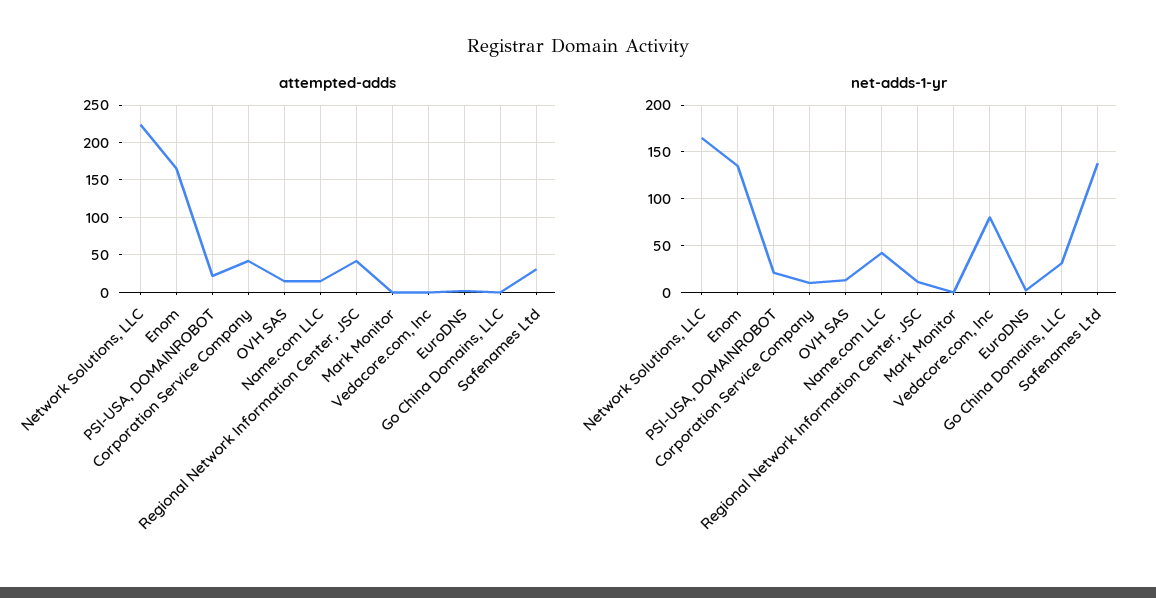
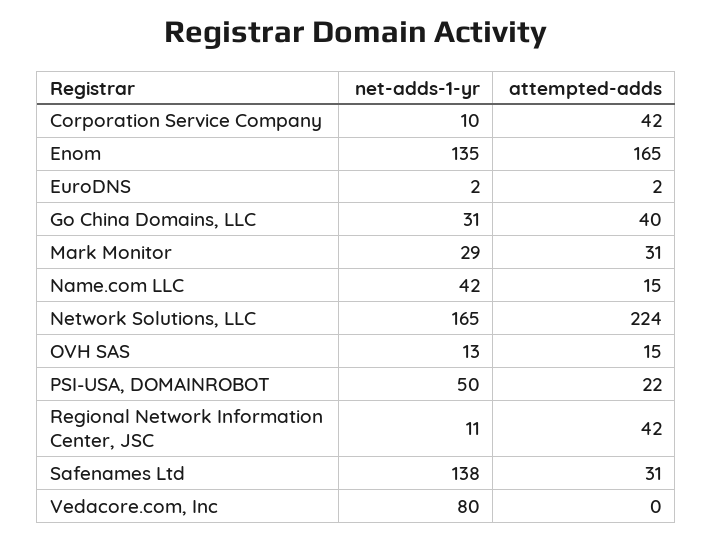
  {
    "attempted-adds": {
      "Network Solutions, LLC": 224,
      "Enom": 165,
      "PSI-USA, DOMAINROBOT": 22,
      "Corporation Service Company": 42,
      "OVH SAS": 15,
      "Name.com LLC": 15,
      "Regional Network Information Center, JSC": 42,
-     "Mark Monitor": 0,
+     "Mark Monitor": 31,
      "Vedacore.com, Inc": 0,
      "EuroDNS": 2,
-     "Go China Domains, LLC": 0,
+     "Go China Domains, LLC": 40,
      "Safenames Ltd": 31
    },
    "net-adds-1-yr": {
      "Network Solutions, LLC": 165,
      "Enom": 135,
-     "PSI-USA, DOMAINROBOT": 20,
+     "PSI-USA, DOMAINROBOT": 50,
      "Corporation Service Company": 10,
      "OVH SAS": 13,
      "Name.com LLC": 42,
      "Regional Network Information Center, JSC": 11,
-     "Mark Monitor": 0,
+     "Mark Monitor": 29,
      "Vedacore.com, Inc": 80,
      "EuroDNS": 2,
      "Go China Domains, LLC": 31,
      "Safenames Ltd": 138
    }
  }

